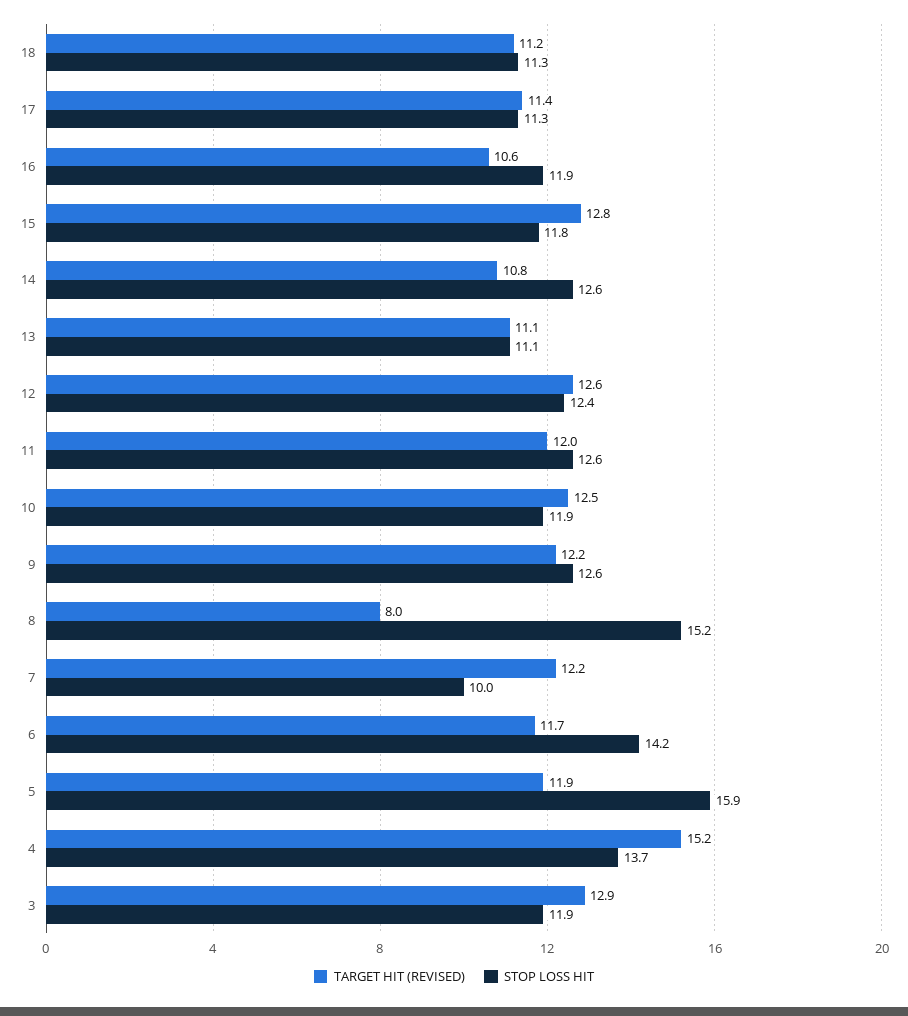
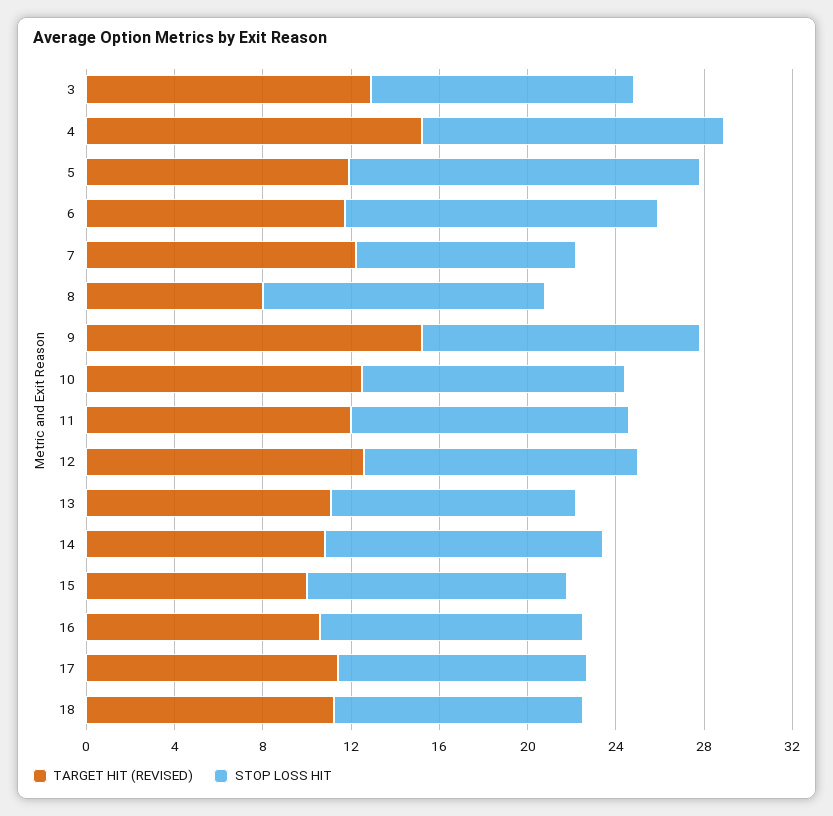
  {
    "TARGET HIT (REVISED)": {
      "18": 11.2,
      "17": 11.4,
      "16": 10.6,
-     "15": 12.8,
+     "15": 10,
      "14": 10.8,
      "13": 11.1,
      "12": 12.6,
      "11": 12,
      "10": 12.5,
-     "9": 12.2,
+     "9": 15,
      "8": 8,
      "7": 12.2,
      "6": 11.7,
      "5": 11.9,
      "4": 15.2,
      "3": 12.9
    },
    "STOP LOSS HIT": {
      "18": 11.3,
      "17": 11.3,
      "16": 11.9,
      "15": 11.8,
      "14": 12.6,
      "13": 11.1,
      "12": 12.4,
      "11": 12.6,
      "10": 11.9,
      "9": 12.6,
-     "8": 15.2,
+     "8": 13,
      "7": 10,
      "6": 14.2,
      "5": 15.9,
      "4": 13.7,
      "3": 11.9
    }
  }

